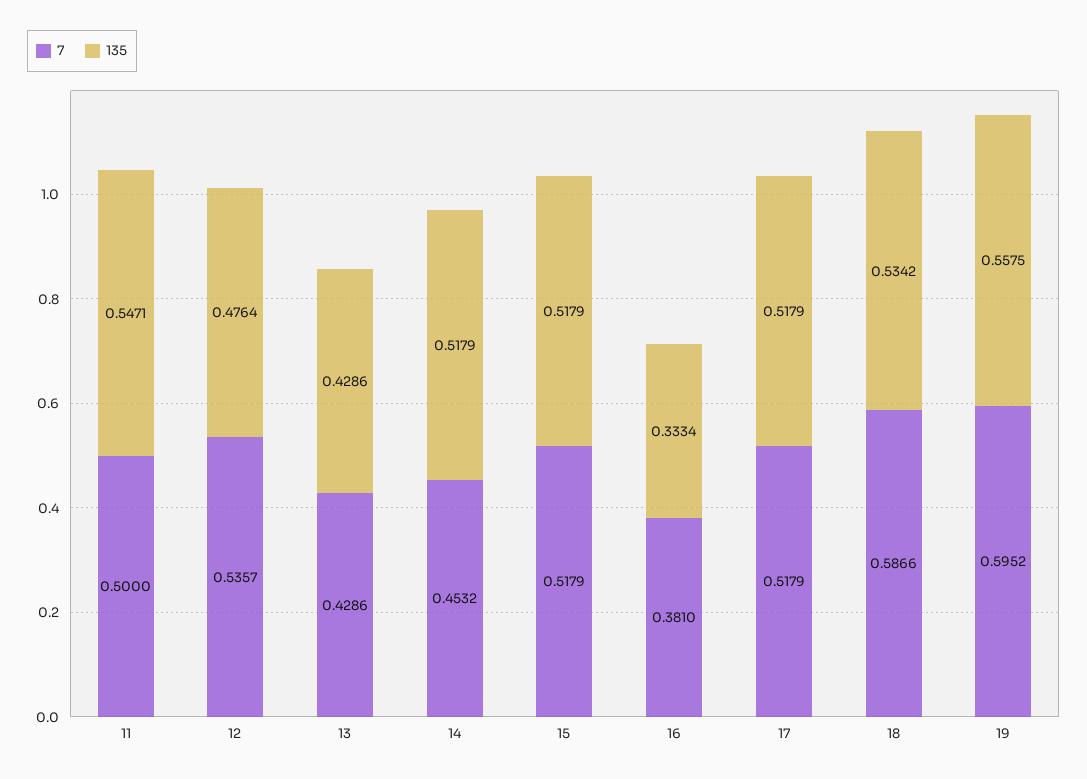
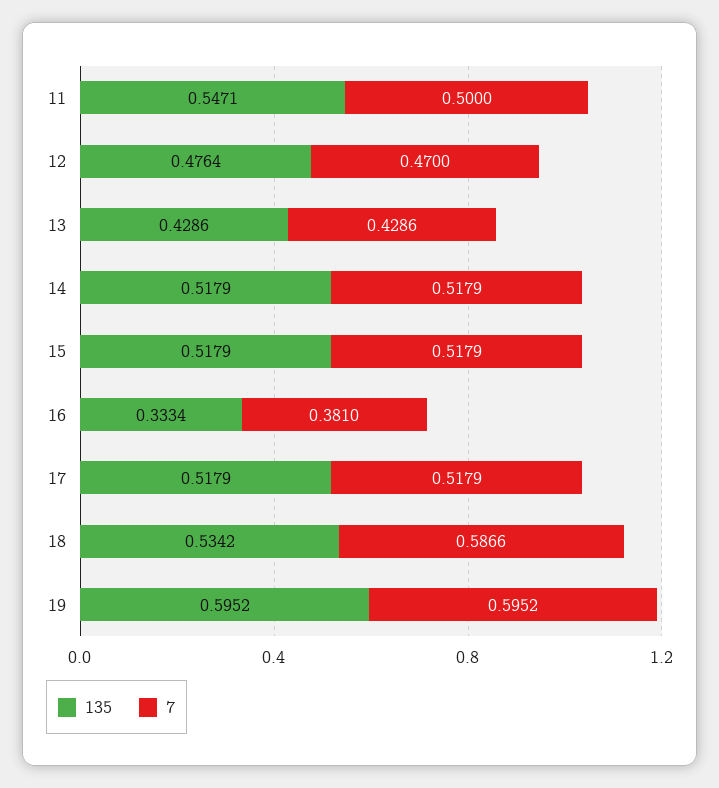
  {
    "7": {
      "11": 0.5,
-     "12": 0.5357,
+     "12": 0.47,
      "13": 0.4286,
-     "14": 0.4532,
+     "14": 0.5179,
      "15": 0.5179,
      "16": 0.381,
      "17": 0.5179,
      "18": 0.5866,
      "19": 0.5952
    },
    "135": {
      "11": 0.5471,
      "12": 0.4764,
      "13": 0.4286,
      "14": 0.5179,
      "15": 0.5179,
      "16": 0.3334,
      "17": 0.5179,
      "18": 0.5342,
-     "19": 0.5575
+     "19": 0.5952
    }
  }

